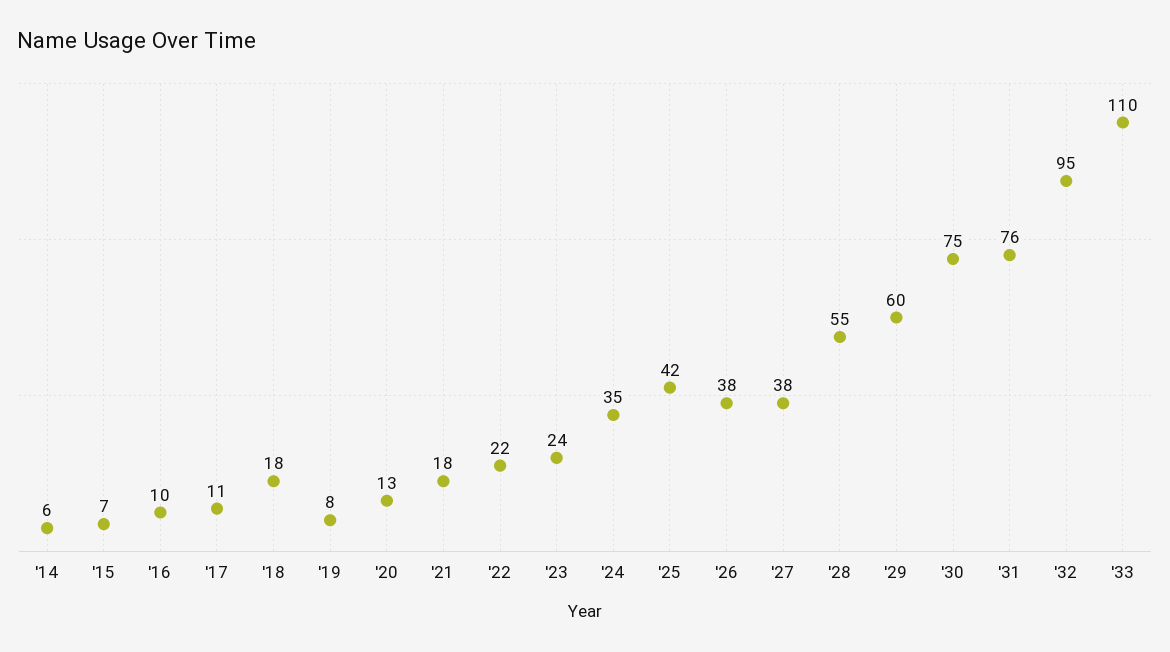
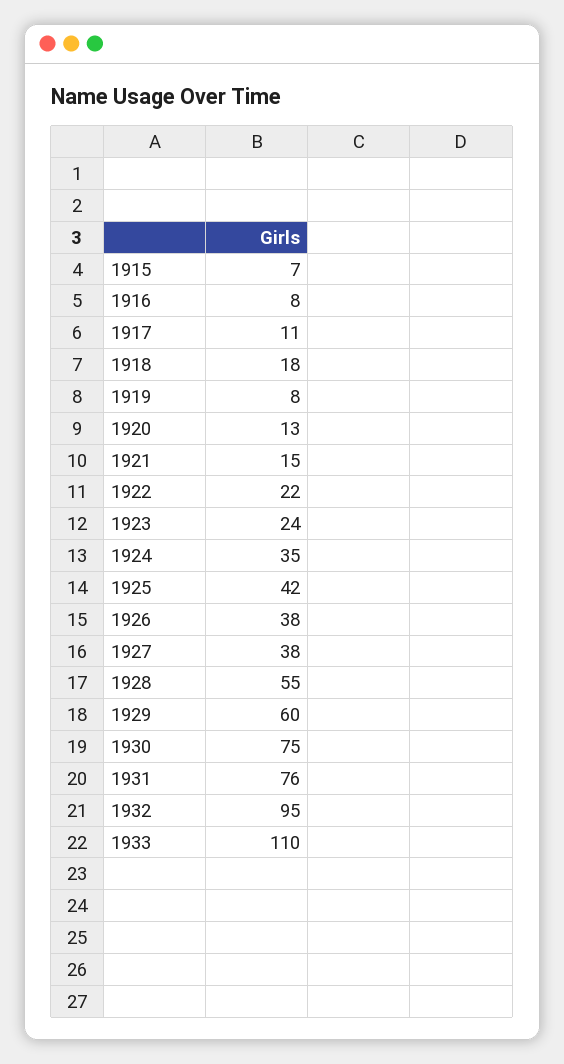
  {
-   "'14": 6,
    "'15": 7,
-   "'16": 10,
+   "'16": 8,
    "'17": 11,
    "'18": 18,
    "'19": 8,
    "'20": 13,
-   "'21": 18,
+   "'21": 15,
    "'22": 22,
    "'23": 24,
    "'24": 35,
    "'25": 42,
    "'26": 38,
    "'27": 38,
    "'28": 55,
    "'29": 60,
    "'30": 75,
    "'31": 76,
    "'32": 95,
    "'33": 110
  }

